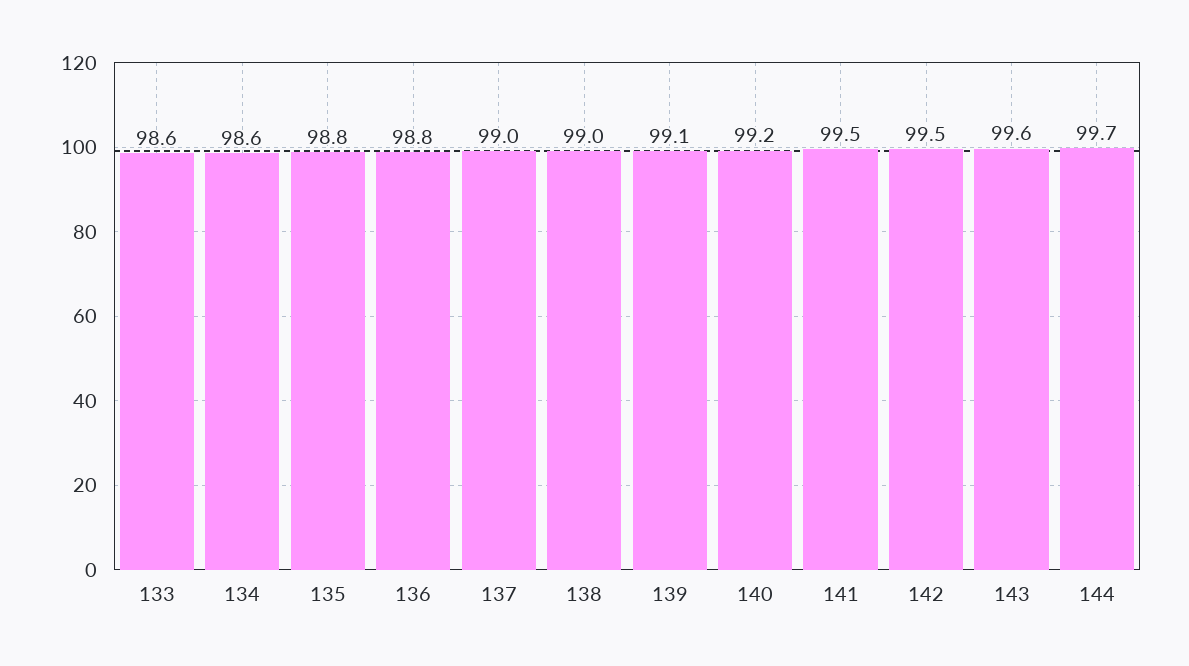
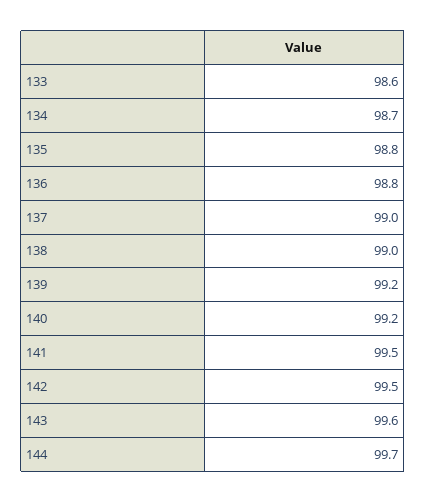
  {
    "133": 98.6,
-   "134": 98.6,
+   "134": 98.7,
    "135": 98.8,
    "136": 98.8,
    "137": 99,
    "138": 99,
-   "139": 99.1,
+   "139": 99.2,
    "140": 99.2,
    "141": 99.5,
    "142": 99.5,
    "143": 99.6,
    "144": 99.7
  }

